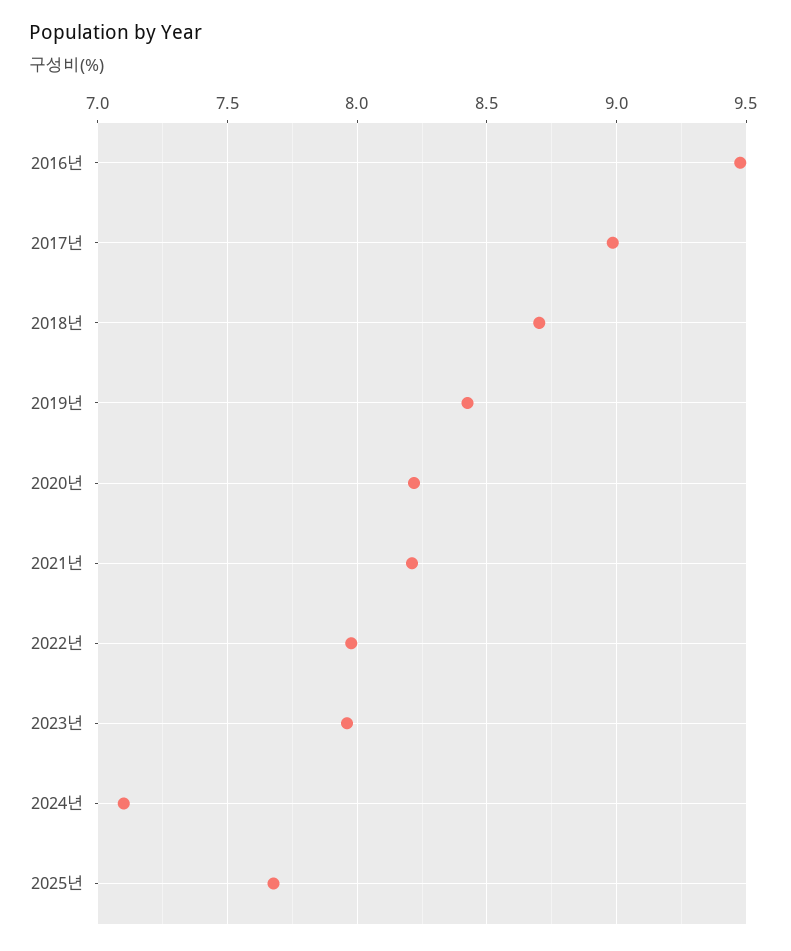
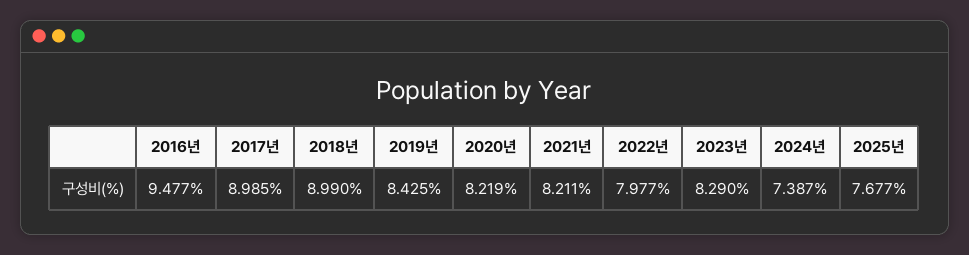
  {
    "2016년": 9.477,
    "2017년": 8.985,
-   "2018년": 8.7,
+   "2018년": 8.99,
    "2019년": 8.425,
    "2020년": 8.219,
    "2021년": 8.211,
    "2022년": 7.977,
-   "2023년": 7.95,
+   "2023년": 8.29,
-   "2024년": 7.1,
+   "2024년": 7.387,
    "2025년": 7.677
  }

